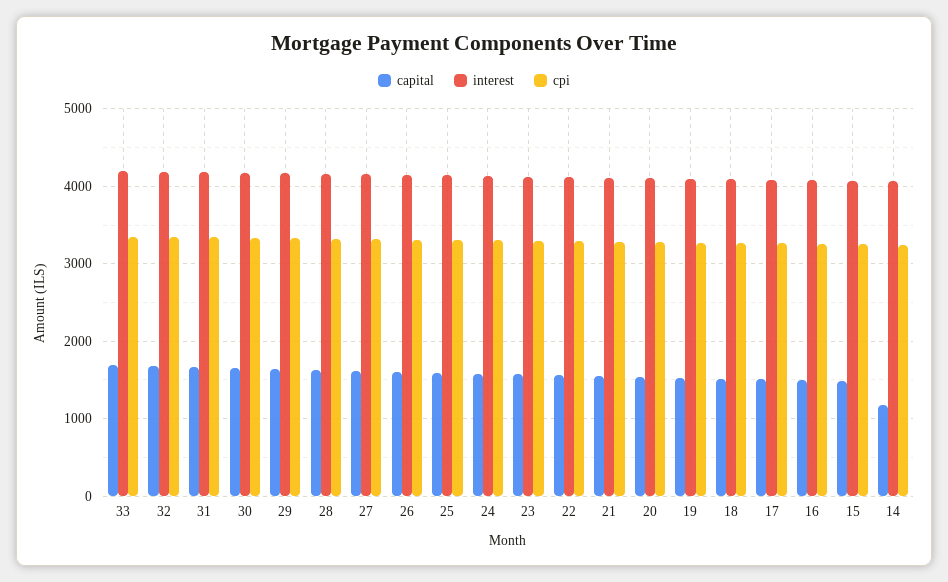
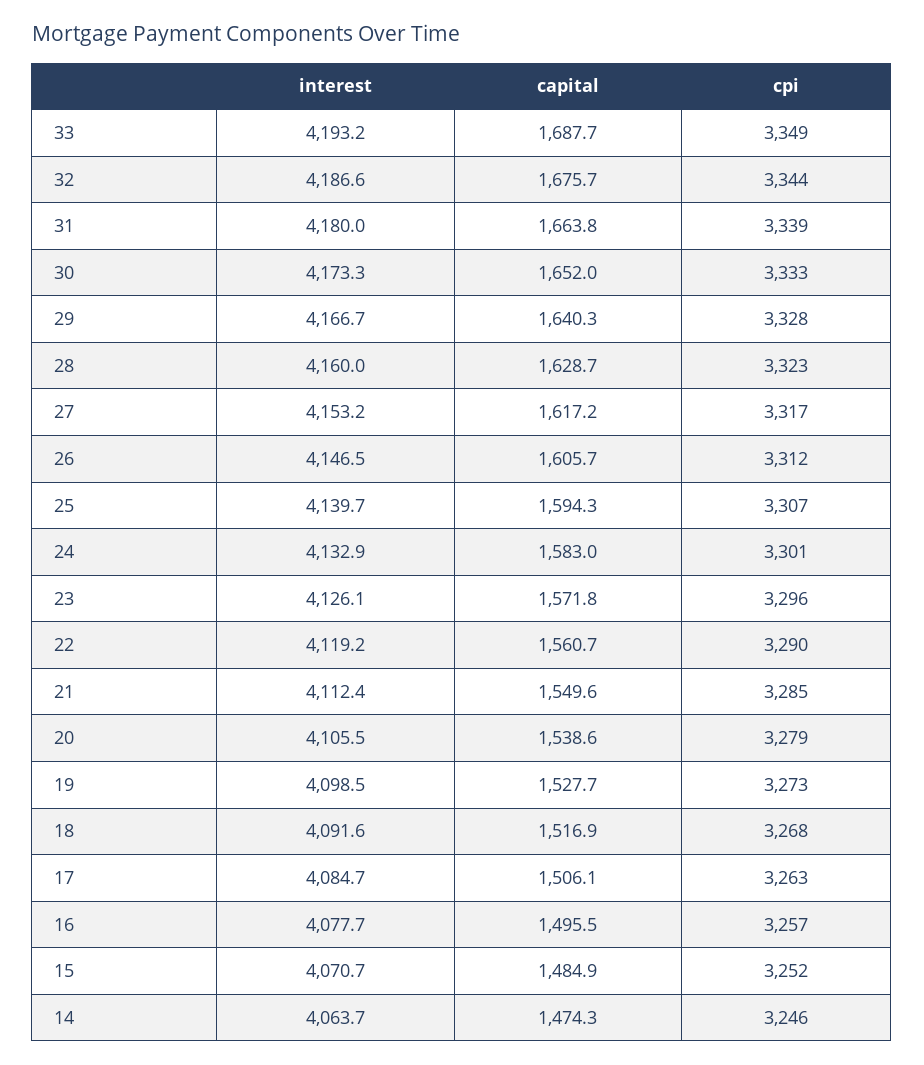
  {
    "capital": {
      "33": 1687.7,
      "32": 1675.7,
      "31": 1663.8,
      "30": 1652,
      "29": 1640.3,
      "28": 1628.7,
      "27": 1617.2,
      "26": 1605.7,
      "25": 1594.3,
      "24": 1583,
      "23": 1571.8,
      "22": 1560.7,
      "21": 1549.6,
      "20": 1538.6,
      "19": 1527.7,
      "18": 1516.9,
      "17": 1506.1,
      "16": 1495.5,
      "15": 1484.9,
-     "14": 1200
+     "14": 1474.3
    },
    "interest": {
      "33": 4193.2,
      "32": 4186.6,
      "31": 4180,
      "30": 4173.3,
      "29": 4166.7,
      "28": 4160,
      "27": 4153.2,
      "26": 4146.5,
      "25": 4139.7,
      "24": 4132.9,
      "23": 4126.1,
      "22": 4119.2,
      "21": 4112.4,
      "20": 4105.5,
      "19": 4098.5,
      "18": 4091.6,
      "17": 4084.7,
      "16": 4077.7,
      "15": 4070.7,
      "14": 4063.7
    },
    "cpi": {
      "33": 3349,
      "32": 3344,
      "31": 3339,
      "30": 3333,
      "29": 3328,
      "28": 3323,
      "27": 3317,
      "26": 3312,
      "25": 3307,
      "24": 3301,
      "23": 3296,
      "22": 3290,
      "21": 3285,
      "20": 3279,
      "19": 3273,
      "18": 3268,
      "17": 3263,
      "16": 3257,
      "15": 3252,
      "14": 3246
    }
  }

